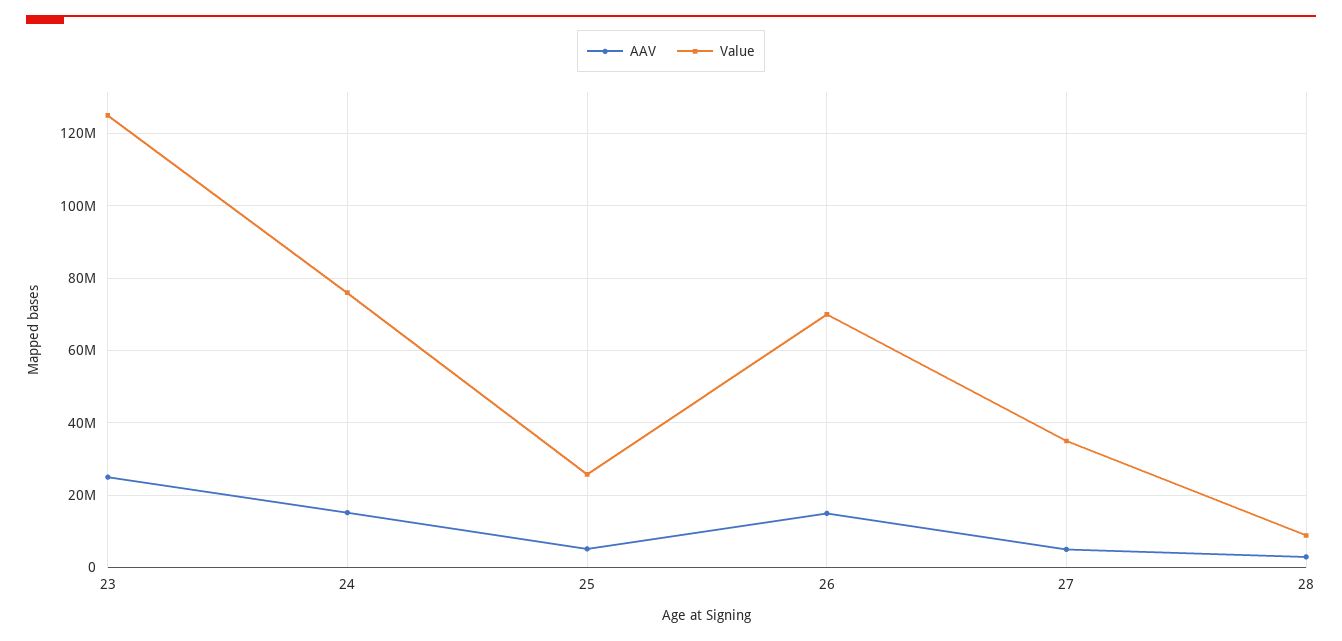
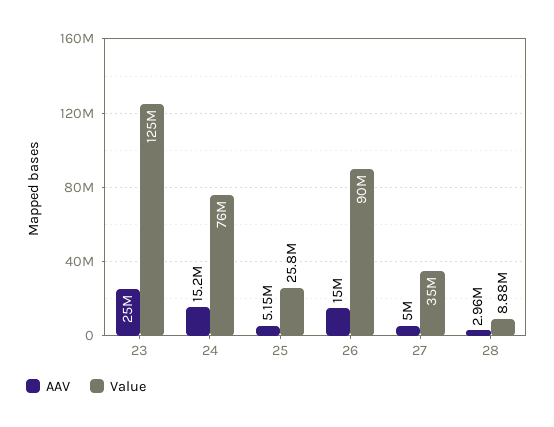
  {
    "AAV": {
      "23": 25000000,
      "24": 15200000,
      "25": 5150000,
      "26": 15000000,
      "27": 5000000,
      "28": 2960000
    },
    "Value": {
      "23": 125000000,
      "24": 76000000,
      "25": 25800000,
-     "26": 70000000,
+     "26": 90000000,
      "27": 35000000,
      "28": 8880000
    }
  }

